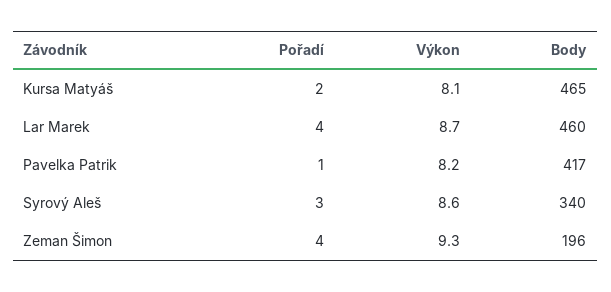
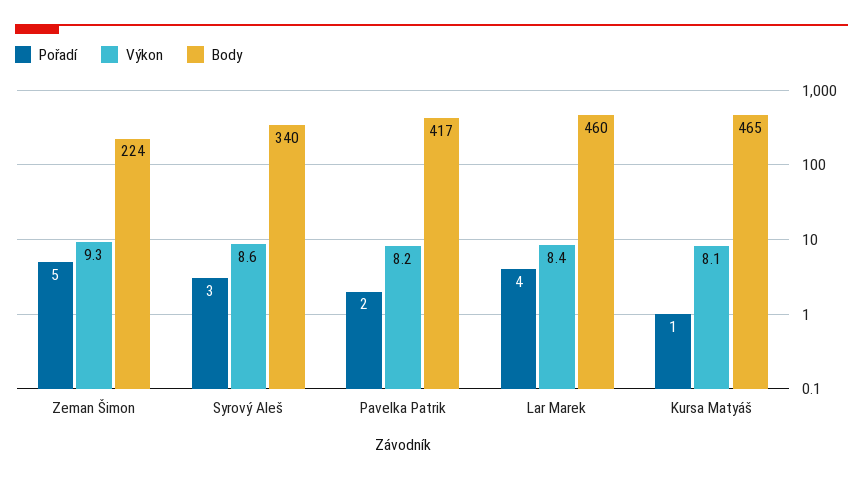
  {
    "Pořadí": {
-     "Kursa Matyáš": 2,
+     "Kursa Matyáš": 1,
      "Lar Marek": 4,
-     "Pavelka Patrik": 1,
+     "Pavelka Patrik": 2,
      "Syrový Aleš": 3,
-     "Zeman Šimon": 4
+     "Zeman Šimon": 5
    },
    "Výkon": {
      "Kursa Matyáš": 8.1,
-     "Lar Marek": 8.7,
+     "Lar Marek": 8.4,
      "Pavelka Patrik": 8.2,
      "Syrový Aleš": 8.6,
      "Zeman Šimon": 9.3
    },
    "Body": {
      "Kursa Matyáš": 465,
      "Lar Marek": 460,
      "Pavelka Patrik": 417,
      "Syrový Aleš": 340,
-     "Zeman Šimon": 196
+     "Zeman Šimon": 224
    }
  }

